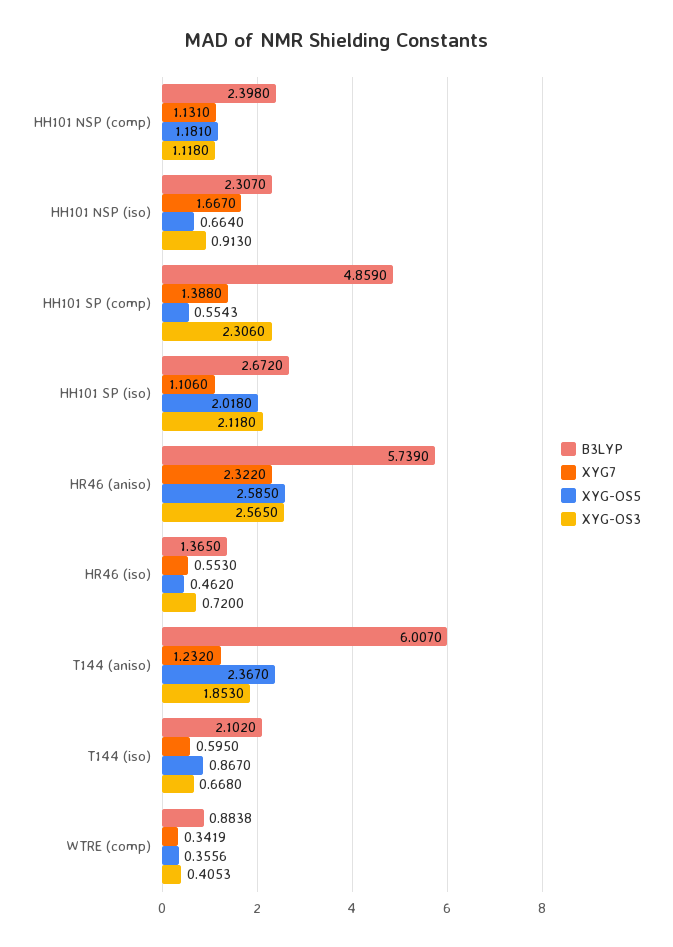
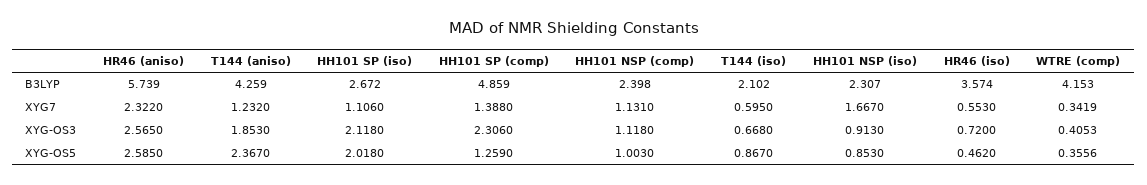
  {
    "B3LYP": {
      "HH101 NSP (comp)": 2.398,
      "HH101 NSP (iso)": 2.307,
      "HH101 SP (comp)": 4.859,
      "HH101 SP (iso)": 2.672,
      "HR46 (aniso)": 5.739,
-     "HR46 (iso)": 1.365,
+     "HR46 (iso)": 3.574,
-     "T144 (aniso)": 6.007,
+     "T144 (aniso)": 4.259,
      "T144 (iso)": 2.102,
-     "WTRE (comp)": 0.8838
+     "WTRE (comp)": 4.153
    },
    "XYG7": {
      "HH101 NSP (comp)": 1.131,
      "HH101 NSP (iso)": 1.667,
      "HH101 SP (comp)": 1.388,
      "HH101 SP (iso)": 1.106,
      "HR46 (aniso)": 2.322,
      "HR46 (iso)": 0.553,
      "T144 (aniso)": 1.232,
      "T144 (iso)": 0.595,
      "WTRE (comp)": 0.3419
    },
    "XYG-OS5": {
-     "HH101 NSP (comp)": 1.181,
+     "HH101 NSP (comp)": 1.003,
-     "HH101 NSP (iso)": 0.664,
+     "HH101 NSP (iso)": 0.853,
-     "HH101 SP (comp)": 0.5543,
+     "HH101 SP (comp)": 1.259,
      "HH101 SP (iso)": 2.018,
      "HR46 (aniso)": 2.585,
      "HR46 (iso)": 0.462,
      "T144 (aniso)": 2.367,
      "T144 (iso)": 0.867,
      "WTRE (comp)": 0.3556
    },
    "XYG-OS3": {
      "HH101 NSP (comp)": 1.118,
      "HH101 NSP (iso)": 0.913,
      "HH101 SP (comp)": 2.306,
      "HH101 SP (iso)": 2.118,
      "HR46 (aniso)": 2.565,
      "HR46 (iso)": 0.72,
      "T144 (aniso)": 1.853,
      "T144 (iso)": 0.668,
      "WTRE (comp)": 0.4053
    }
  }

